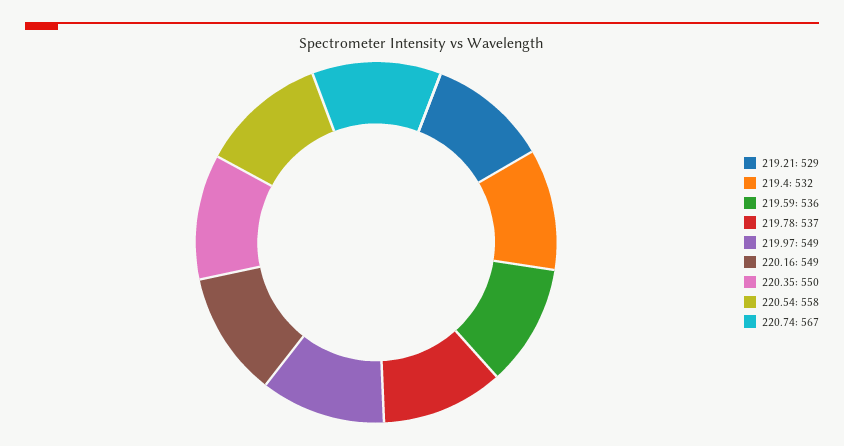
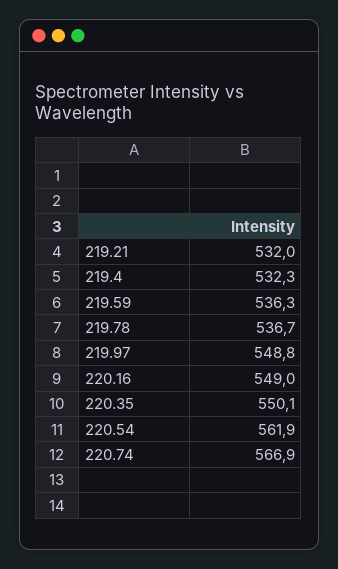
  {
-   "219.21": 529,
+   "219.21": 532,
    "219.4": 532.3,
    "219.59": 536.3,
    "219.78": 536.7,
    "219.97": 548.8,
    "220.16": 549,
    "220.35": 550.1,
-   "220.54": 558,
+   "220.54": 561.9,
    "220.74": 566.9
  }

